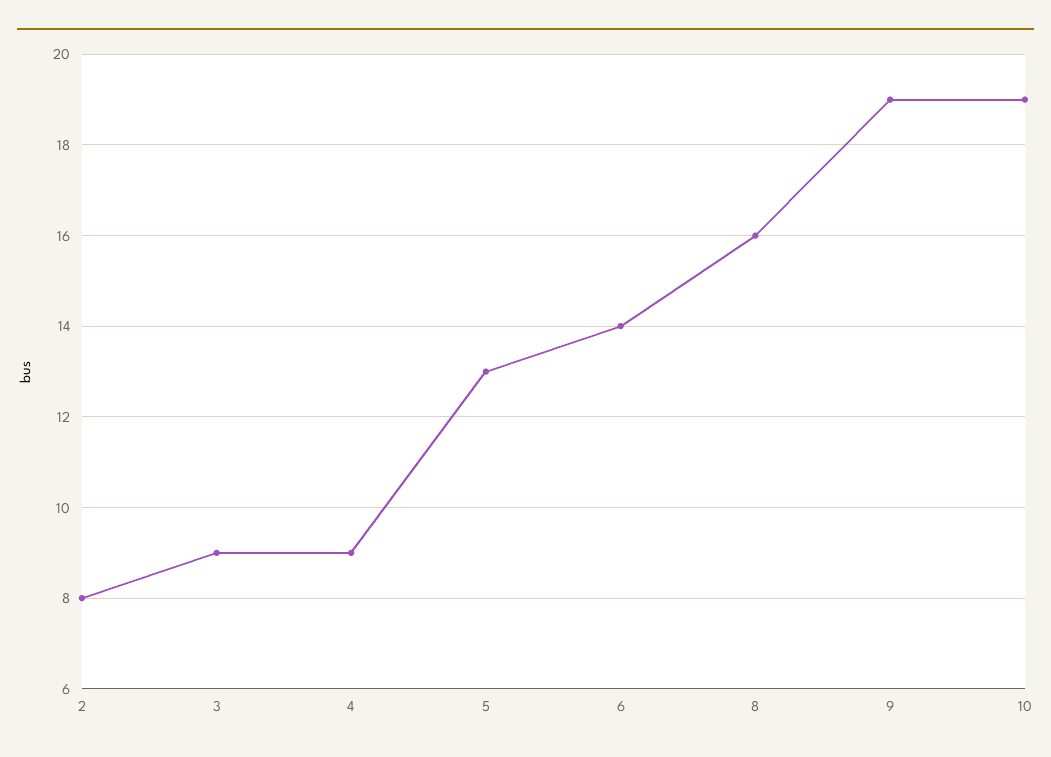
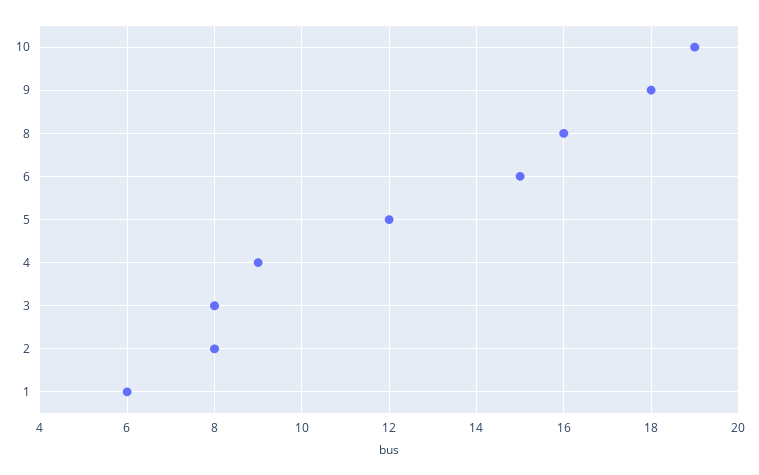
  {
    "2": 8,
-   "3": 9,
+   "3": 8,
    "4": 9,
-   "5": 13,
+   "5": 12,
-   "6": 14,
+   "6": 15,
    "8": 16,
-   "9": 19,
+   "9": 18,
-   "10": 19
+   "10": 19,
+   "1": 6
  }

